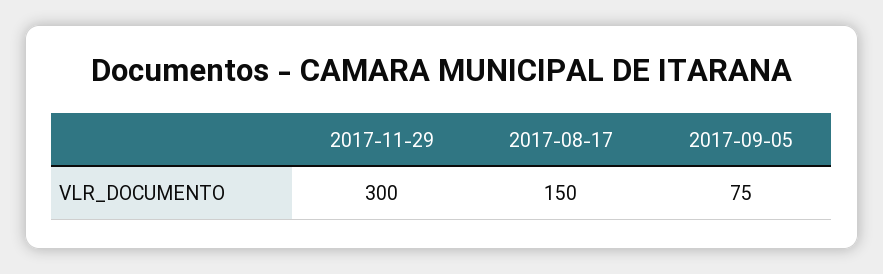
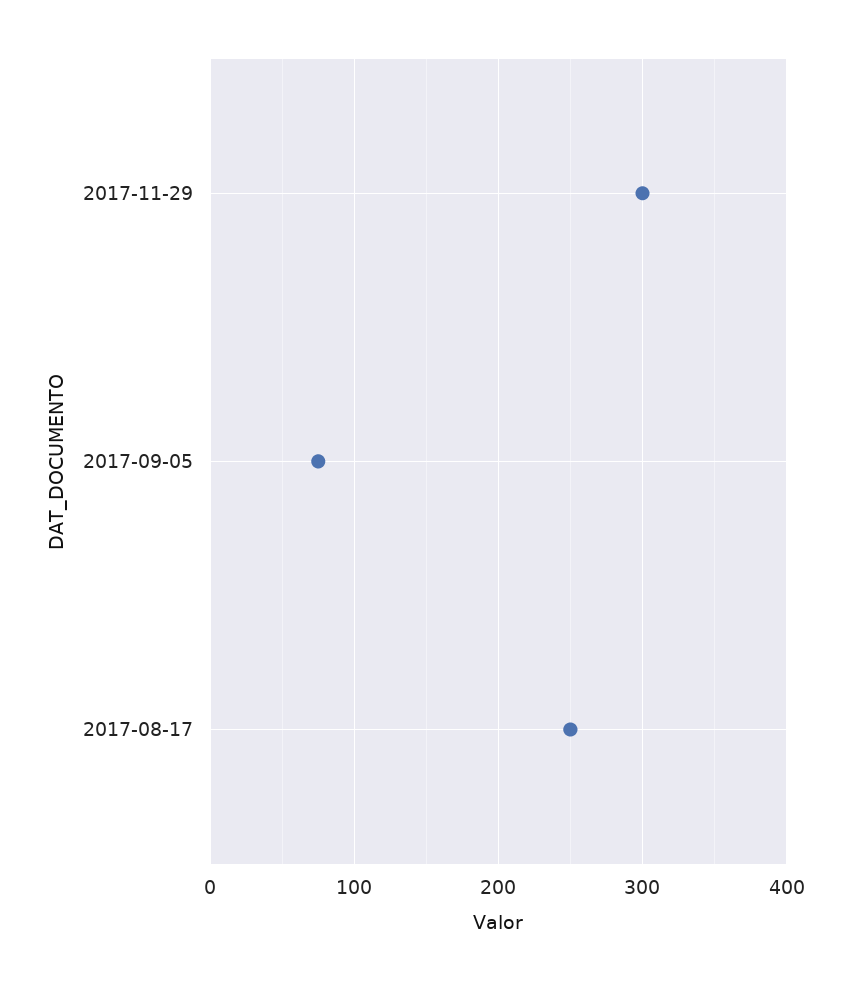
  {
    "2017-11-29": 300,
-   "2017-08-17": 150,
+   "2017-08-17": 250,
    "2017-09-05": 75
  }

